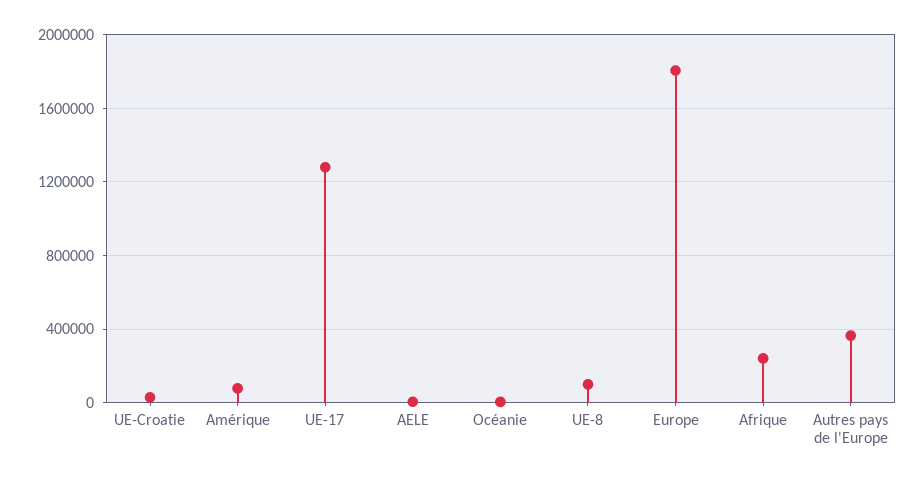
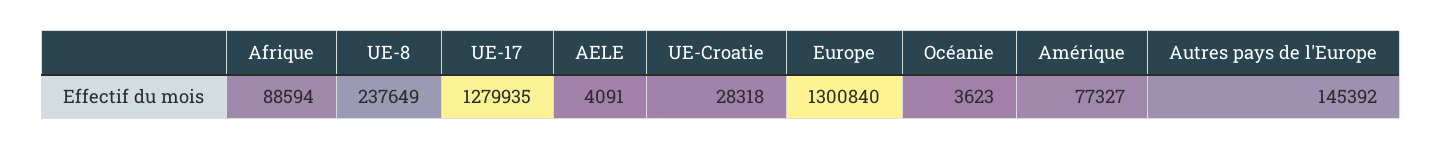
  {
    "UE-Croatie": 28318,
    "Amérique": 77327,
    "UE-17": 1279935,
    "AELE": 4091,
    "Océanie": 3623,
-   "UE-8": 100000,
+   "UE-8": 237649,
-   "Europe": 1800000,
+   "Europe": 1300840,
-   "Afrique": 250000,
+   "Afrique": 88594,
-   "Autres pays de l'Europe": 350000
+   "Autres pays de l'Europe": 145392
  }

